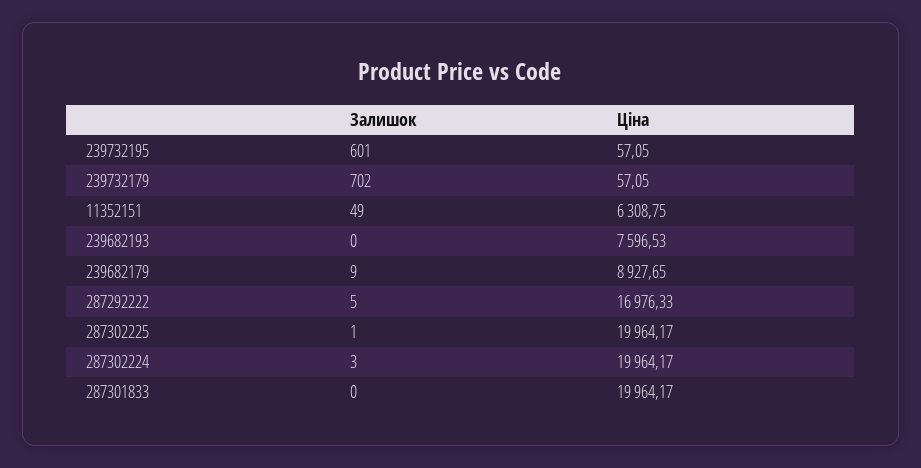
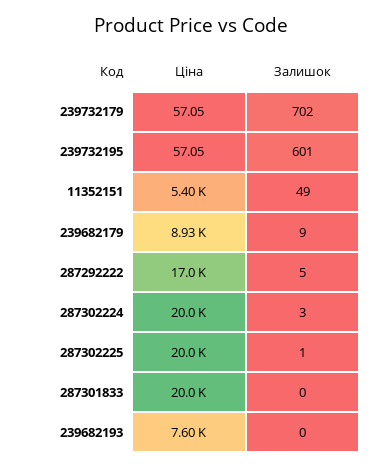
  {
    "Залишок": {
      "239732195": 601,
      "239732179": 702,
      "11352151": 49,
      "239682193": 0,
      "239682179": 9,
      "287292222": 5,
      "287302225": 1,
      "287302224": 3,
      "287301833": 0
    },
    "Ціна": {
      "239732195": 57.05,
      "239732179": 57.05,
-     "11352151": 6308.75,
+     "11352151": 5400,
      "239682193": 7596.53,
      "239682179": 8927.65,
      "287292222": 16976.33,
      "287302225": 19964.17,
      "287302224": 19964.17,
      "287301833": 19964.17
    }
  }

